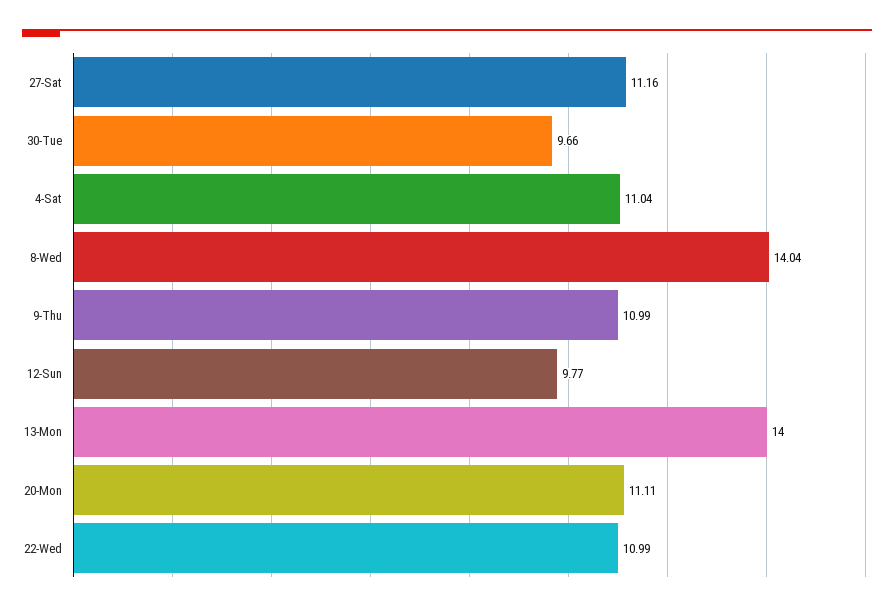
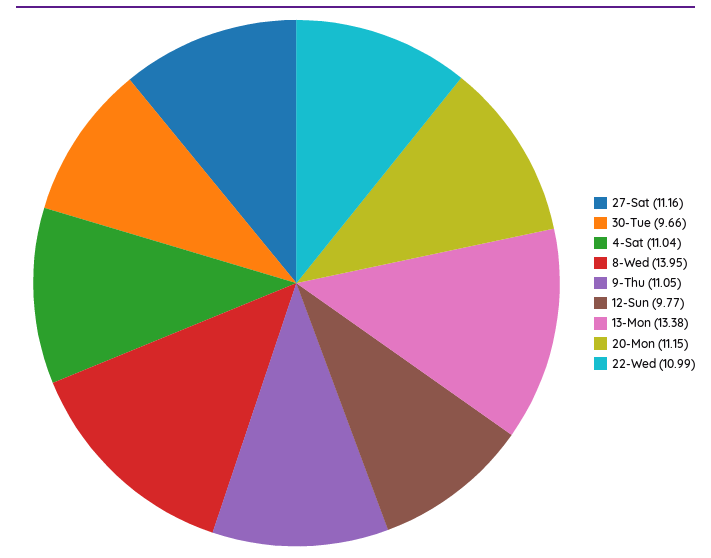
  {
    "27-Sat": 11.16,
    "30-Tue": 9.66,
    "4-Sat": 11.04,
-   "8-Wed": 14.04,
+   "8-Wed": 13.95,
-   "9-Thu": 10.99,
+   "9-Thu": 11.05,
    "12-Sun": 9.77,
-   "13-Mon": 14,
+   "13-Mon": 13.38,
-   "20-Mon": 11.11,
+   "20-Mon": 11.15,
    "22-Wed": 10.99
  }

